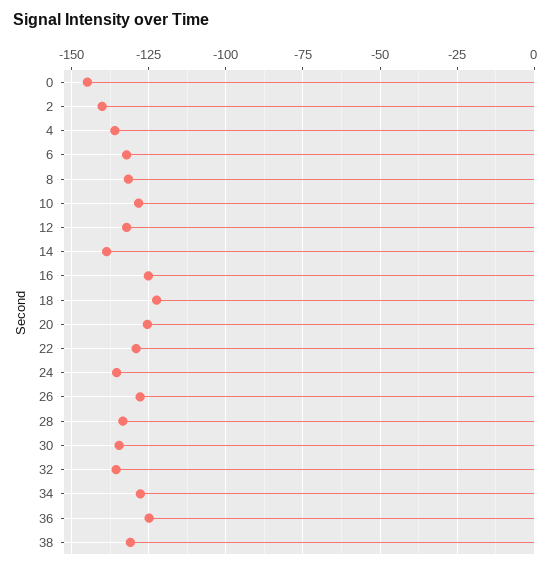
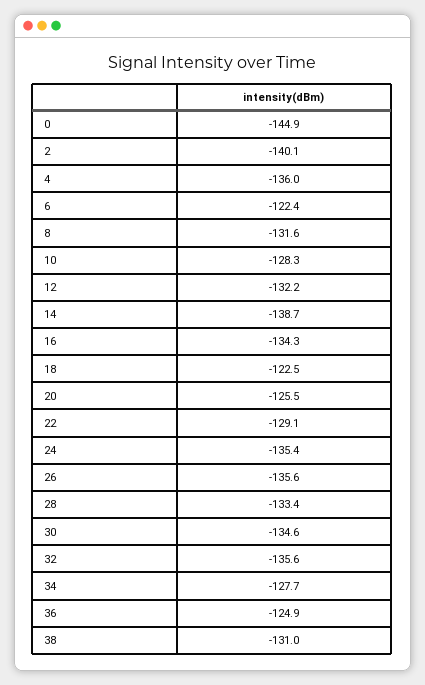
  {
    "0": -144.9,
    "2": -140.1,
    "4": -136,
-   "6": -132.5,
+   "6": -122.4,
    "8": -131.6,
    "10": -128.3,
    "12": -132.2,
    "14": -138.7,
-   "16": -125,
+   "16": -134.3,
    "18": -122.5,
    "20": -125.5,
    "22": -129.1,
    "24": -135.4,
-   "26": -127.5,
+   "26": -135.6,
    "28": -133.4,
    "30": -134.6,
    "32": -135.6,
    "34": -127.7,
    "36": -124.9,
    "38": -131
  }

